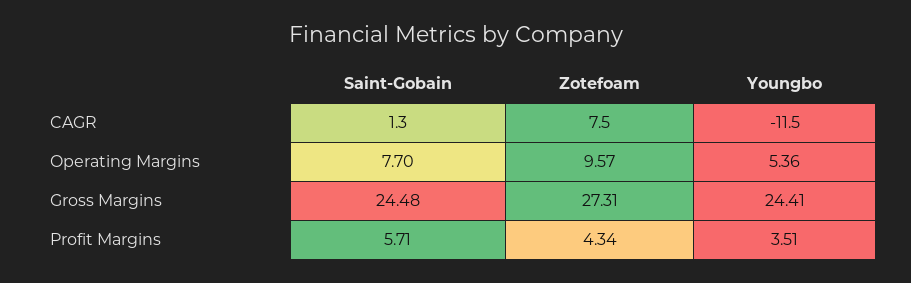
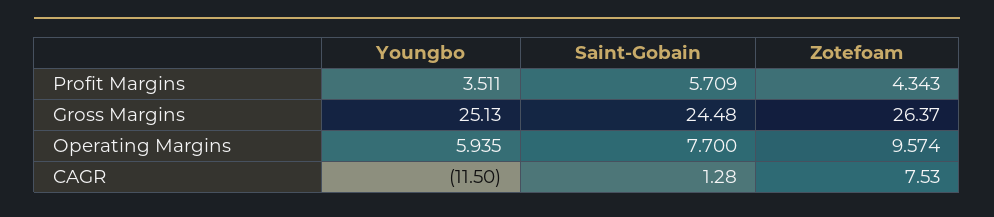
  {
    "Saint-Gobain": {
      "CAGR": 1.28,
      "Operating Margins": 7.7,
      "Gross Margins": 24.48,
      "Profit Margins": 5.709
    },
    "Zotefoam": {
      "CAGR": 7.53,
      "Operating Margins": 9.574,
-     "Gross Margins": 27.31,
+     "Gross Margins": 26.37,
      "Profit Margins": 4.343
    },
    "Youngbo": {
      "CAGR": -11.5,
-     "Operating Margins": 5.36,
+     "Operating Margins": 5.935,
-     "Gross Margins": 24.41,
+     "Gross Margins": 25.13,
      "Profit Margins": 3.511
    }
  }

